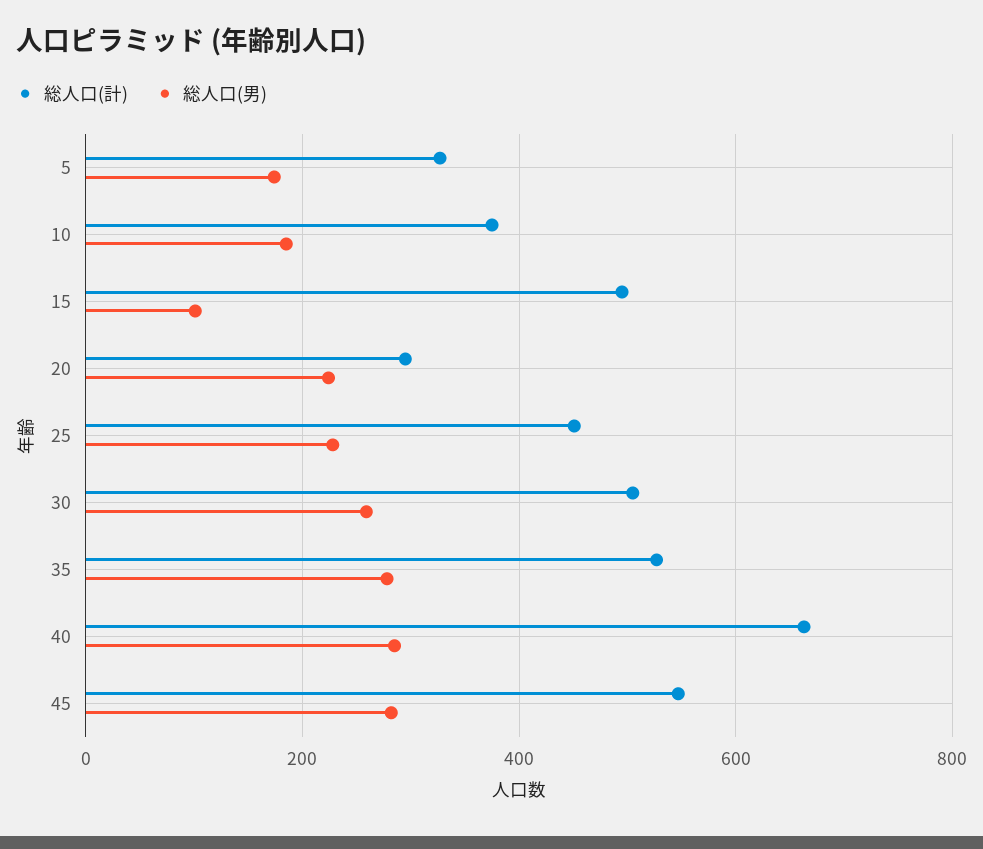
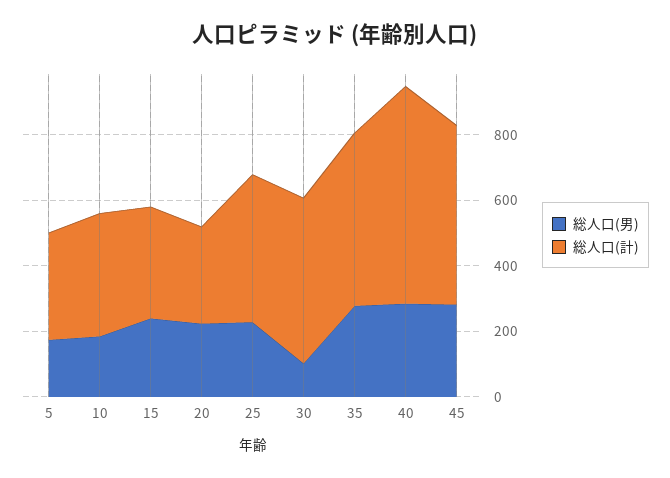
  {
    "総人口(計)": {
      "5": 320,
      "10": 380,
-     "15": 500,
+     "15": 350,
      "20": 300,
      "25": 460,
      "30": 500,
      "35": 520,
      "40": 660,
      "45": 540
    },
    "総人口(男)": {
      "5": 180,
      "10": 180,
-     "15": 100,
+     "15": 250,
      "20": 220,
      "25": 220,
-     "30": 260,
+     "30": 100,
      "35": 280,
      "40": 280,
      "45": 280
    }
  }

